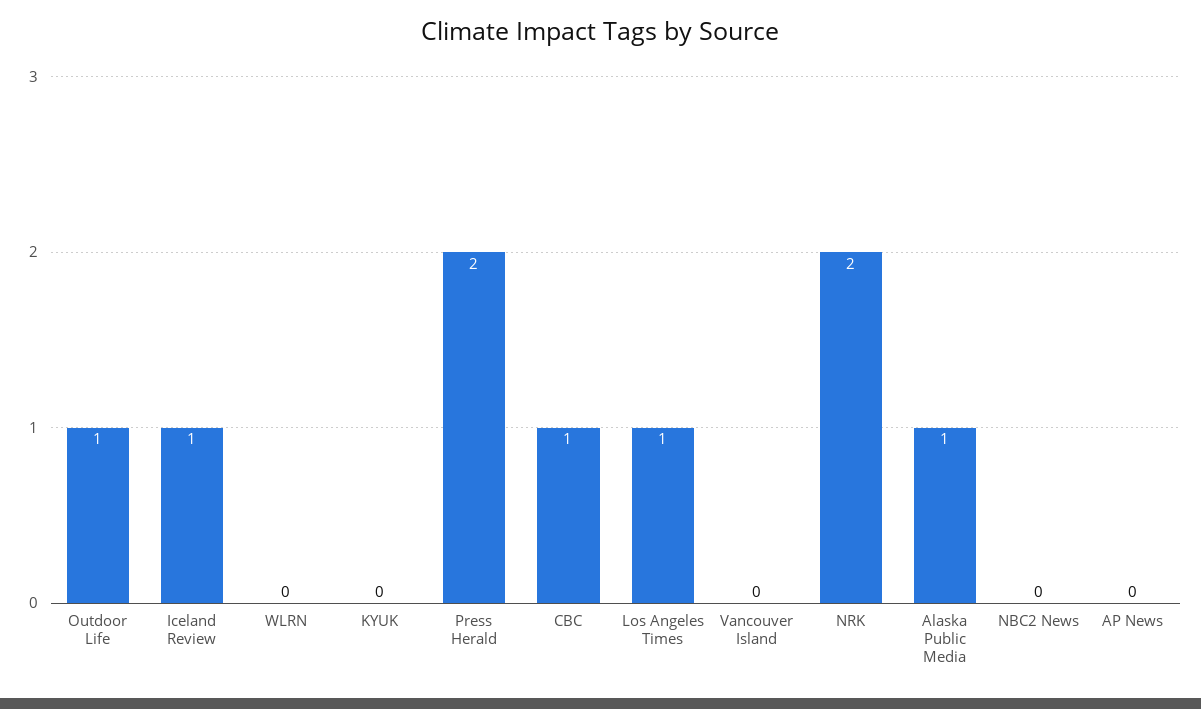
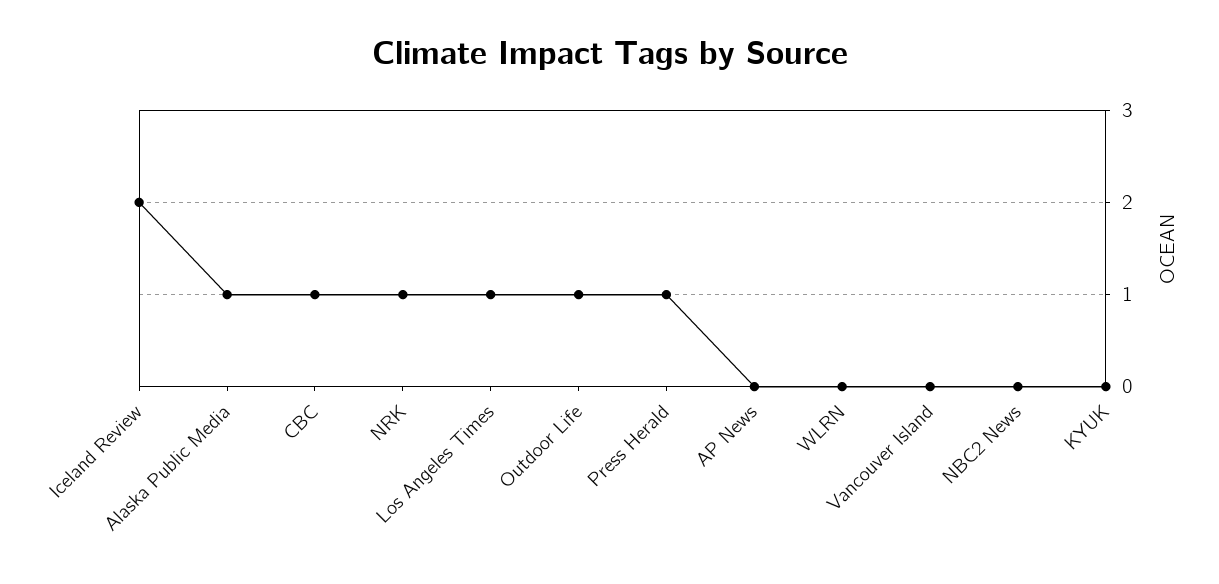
  {
    "Outdoor Life": 1,
-   "Iceland Review": 1,
+   "Iceland Review": 2,
    "WLRN": 0,
    "KYUK": 0,
-   "Press Herald": 2,
+   "Press Herald": 1,
    "CBC": 1,
    "Los Angeles Times": 1,
    "Vancouver Island": 0,
-   "NRK": 2,
+   "NRK": 1,
    "Alaska Public Media": 1,
    "NBC2 News": 0,
    "AP News": 0
  }

